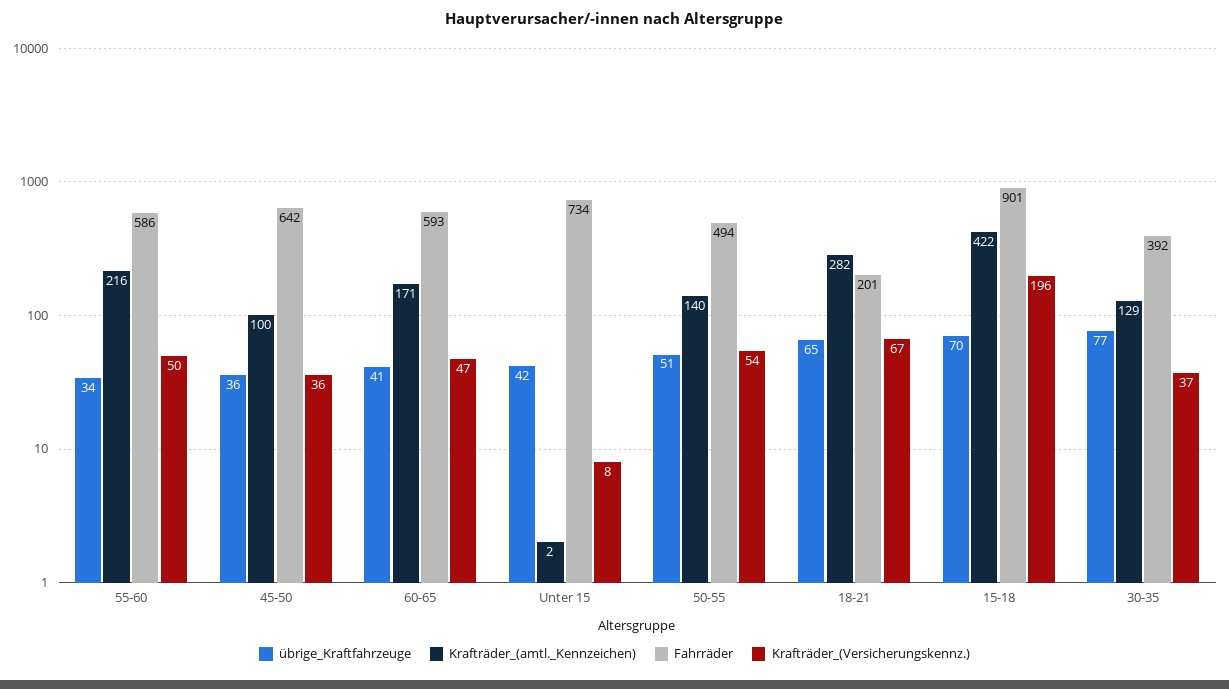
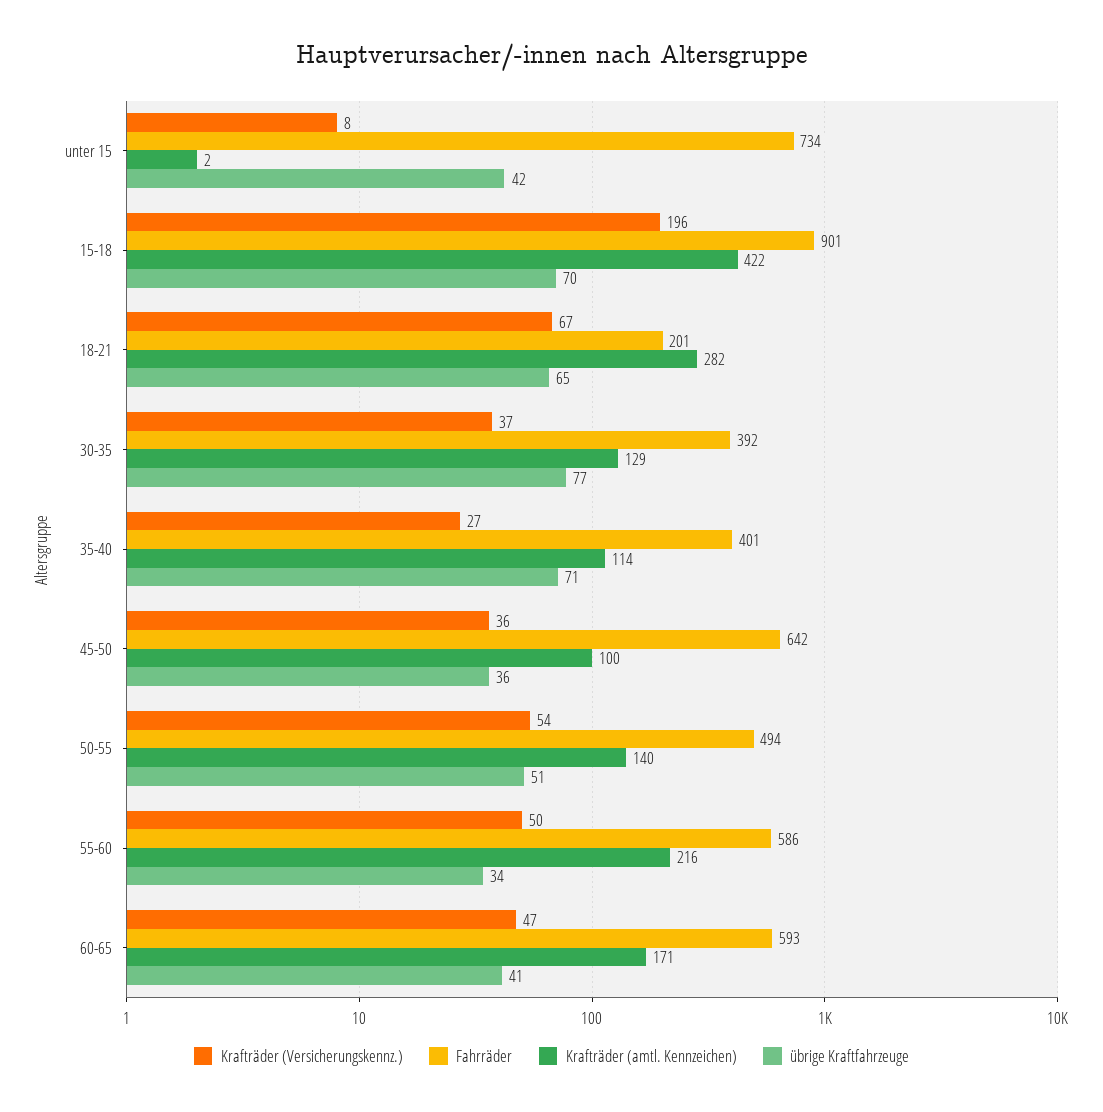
  {
    "übrige_Kraftfahrzeuge": {
      "55-60": 34,
      "45-50": 36,
      "60-65": 41,
      "Unter 15": 42,
      "50-55": 51,
      "18-21": 65,
      "15-18": 70,
-     "30-35": 77
+     "30-35": 77,
+     "35-40": 71
    },
    "Krafträder_(amtl._Kennzeichen)": {
      "55-60": 216,
      "45-50": 100,
      "60-65": 171,
      "Unter 15": 2,
      "50-55": 140,
      "18-21": 282,
      "15-18": 422,
-     "30-35": 129
+     "30-35": 129,
+     "35-40": 114
    },
    "Fahrräder": {
      "55-60": 586,
      "45-50": 642,
      "60-65": 593,
      "Unter 15": 734,
      "50-55": 494,
      "18-21": 201,
      "15-18": 901,
-     "30-35": 392
+     "30-35": 392,
+     "35-40": 401
    },
    "Krafträder_(Versicherungskennz.)": {
      "55-60": 50,
      "45-50": 36,
      "60-65": 47,
      "Unter 15": 8,
      "50-55": 54,
      "18-21": 67,
      "15-18": 196,
-     "30-35": 37
+     "30-35": 37,
+     "35-40": 27
    }
  }

